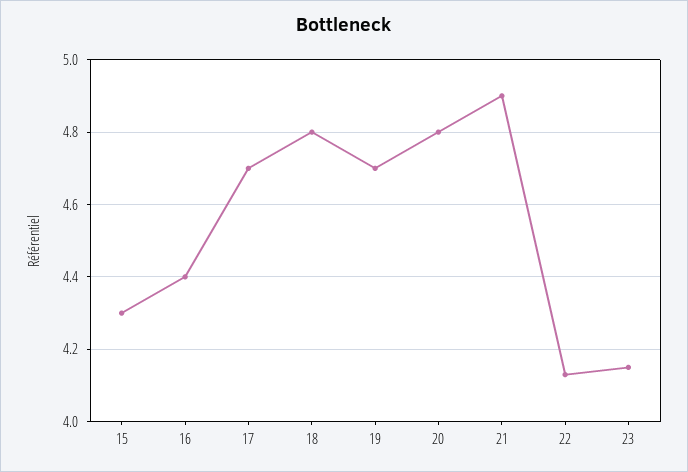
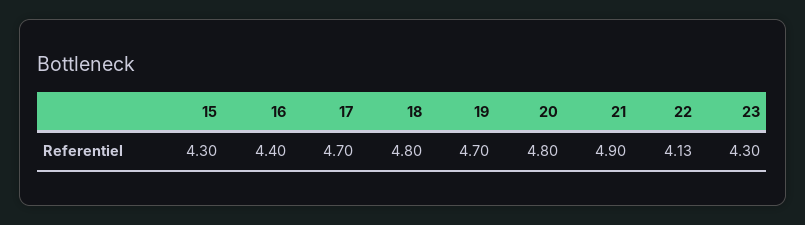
  {
    "15": 4.3,
    "16": 4.4,
    "17": 4.7,
    "18": 4.8,
    "19": 4.7,
    "20": 4.8,
    "21": 4.9,
    "22": 4.13,
-   "23": 4.15
+   "23": 4.3
  }

